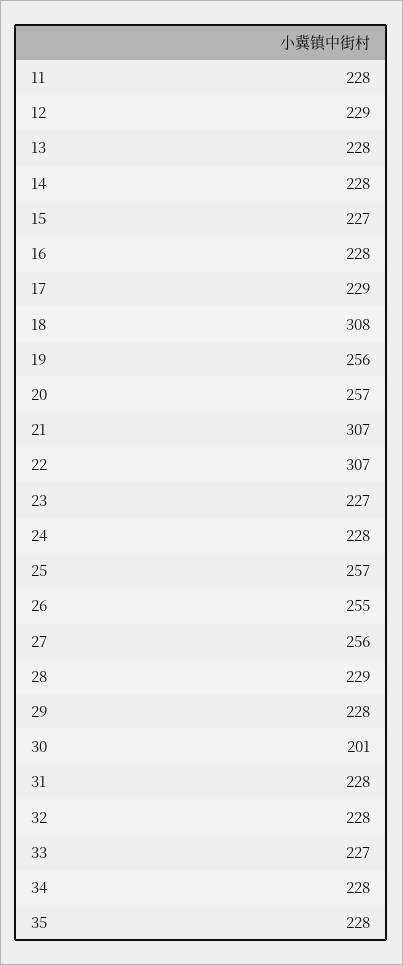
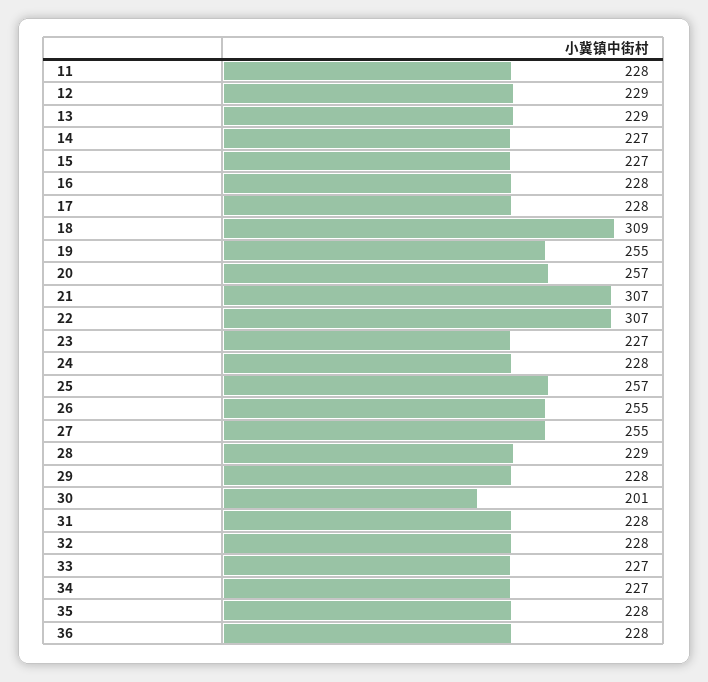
  {
    "11": 228,
    "12": 229,
-   "13": 228,
+   "13": 229,
-   "14": 228,
+   "14": 227,
    "15": 227,
    "16": 228,
-   "17": 229,
+   "17": 228,
-   "18": 308,
+   "18": 309,
-   "19": 256,
+   "19": 255,
    "20": 257,
    "21": 307,
    "22": 307,
    "23": 227,
    "24": 228,
    "25": 257,
    "26": 255,
-   "27": 256,
+   "27": 255,
    "28": 229,
    "29": 228,
    "30": 201,
    "31": 228,
    "32": 228,
    "33": 227,
-   "34": 228,
+   "34": 227,
-   "35": 228
+   "35": 228,
+   "36": 228
  }

